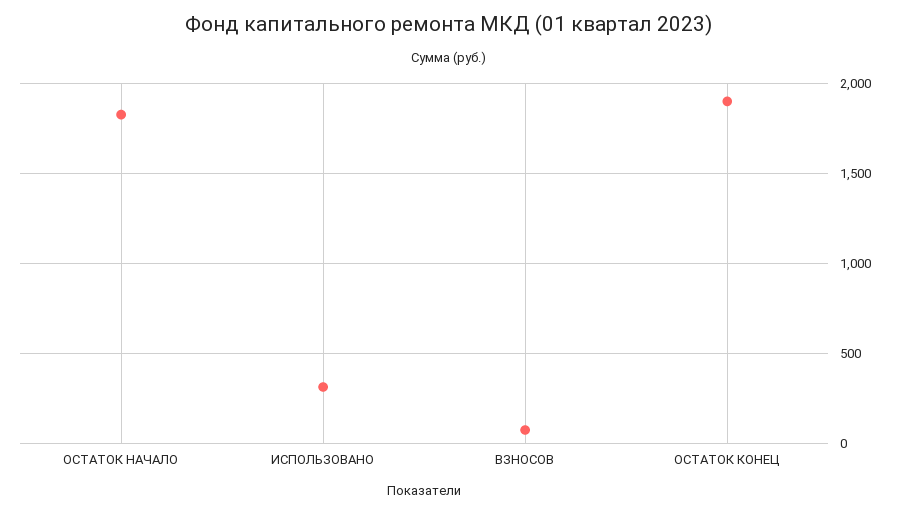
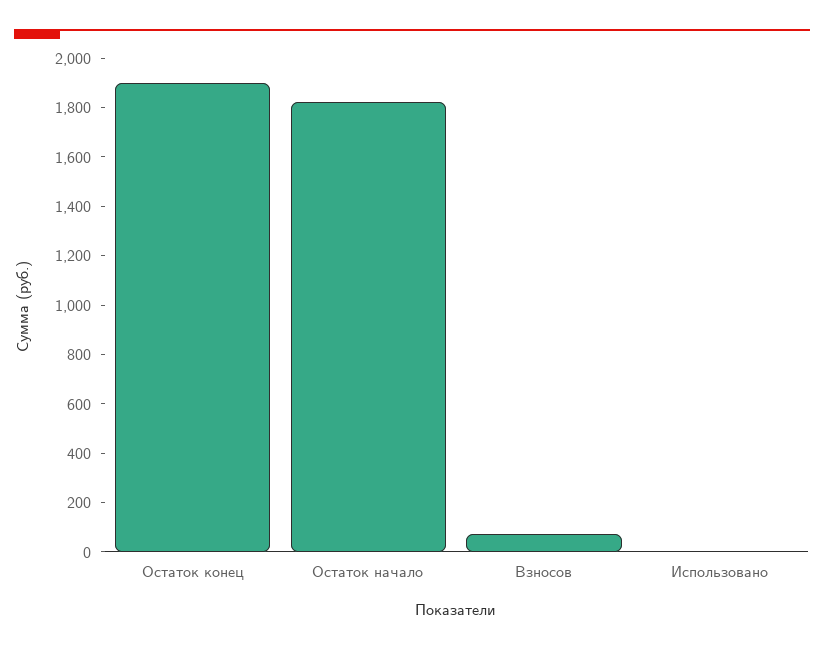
  {
    "ОСТАТОК НАЧАЛО": 1800,
-   "ИСПОЛЬЗОВАНО": 300,
+   "ИСПОЛЬЗОВАНО": 0,
    "ВЗНОСОВ": 50,
    "ОСТАТОК КОНЕЦ": 1900
  }

